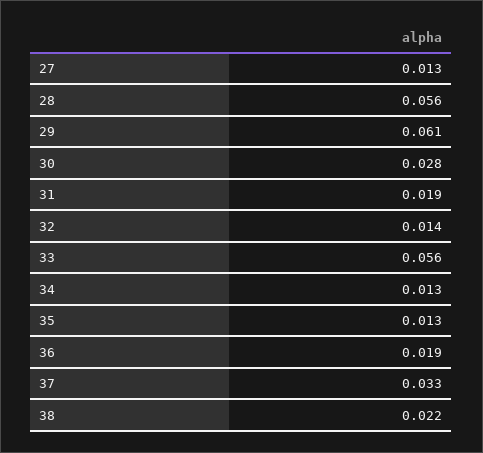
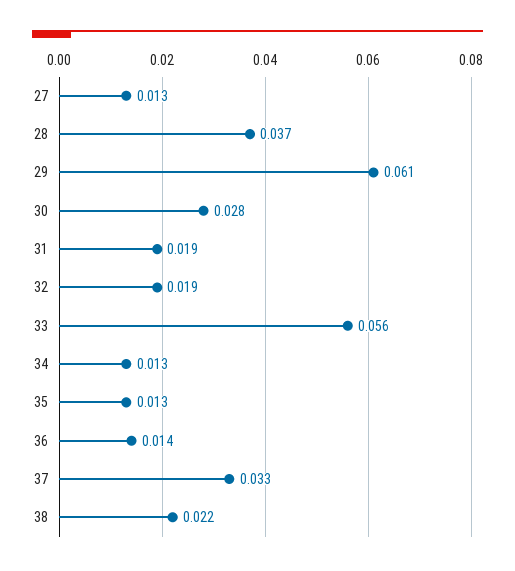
  {
    "27": 0.013,
-   "28": 0.056,
+   "28": 0.037,
    "29": 0.061,
    "30": 0.028,
    "31": 0.019,
-   "32": 0.014,
+   "32": 0.019,
    "33": 0.056,
    "34": 0.013,
    "35": 0.013,
-   "36": 0.019,
+   "36": 0.014,
    "37": 0.033,
    "38": 0.022
  }

